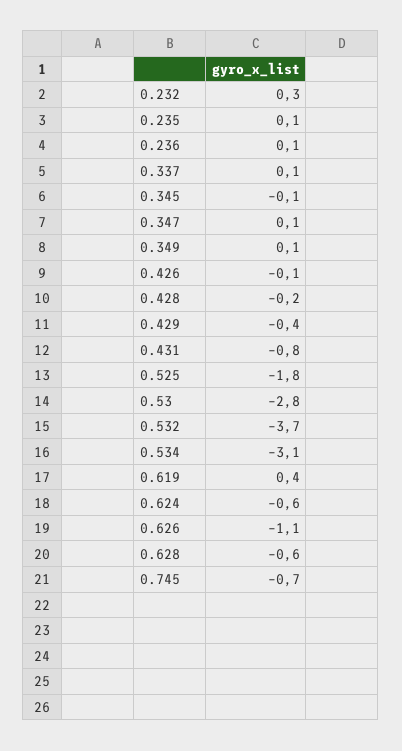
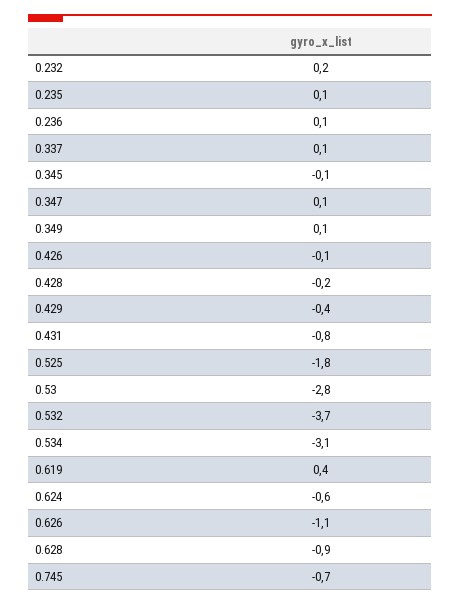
  {
-   "0.232": 0.3,
+   "0.232": 0.2,
    "0.235": 0.1,
    "0.236": 0.1,
    "0.337": 0.1,
    "0.345": -0.1,
    "0.347": 0.1,
    "0.349": 0.1,
    "0.426": -0.1,
    "0.428": -0.2,
    "0.429": -0.4,
    "0.431": -0.8,
    "0.525": -1.8,
    "0.53": -2.8,
    "0.532": -3.7,
    "0.534": -3.1,
    "0.619": 0.4,
    "0.624": -0.6,
    "0.626": -1.1,
-   "0.628": -0.6,
+   "0.628": -0.9,
    "0.745": -0.7
  }

